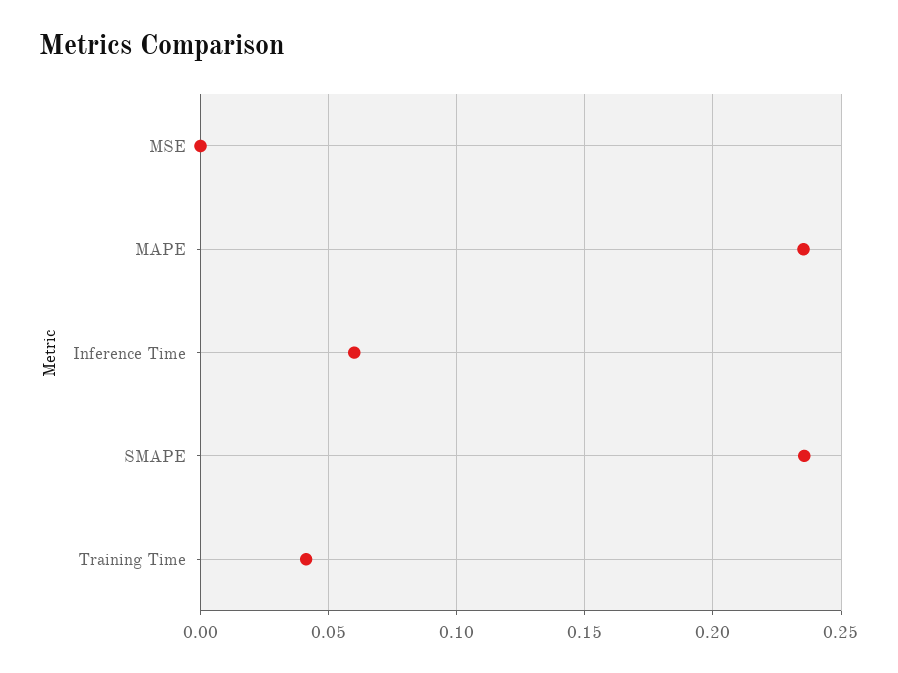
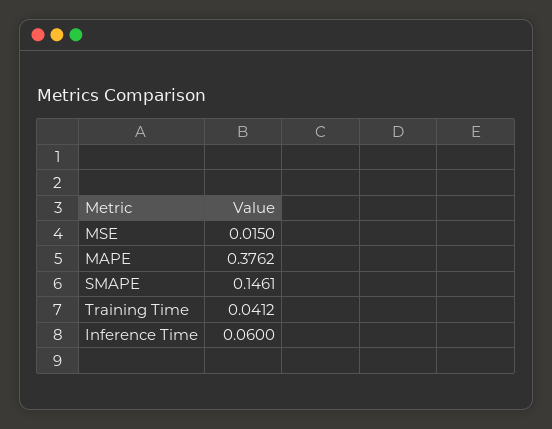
  {
-   "MSE": 0,
+   "MSE": 0.015,
-   "MAPE": 0.235,
+   "MAPE": 0.3762,
    "Inference Time": 0.06,
-   "SMAPE": 0.235,
+   "SMAPE": 0.1461,
    "Training Time": 0.0412
  }

